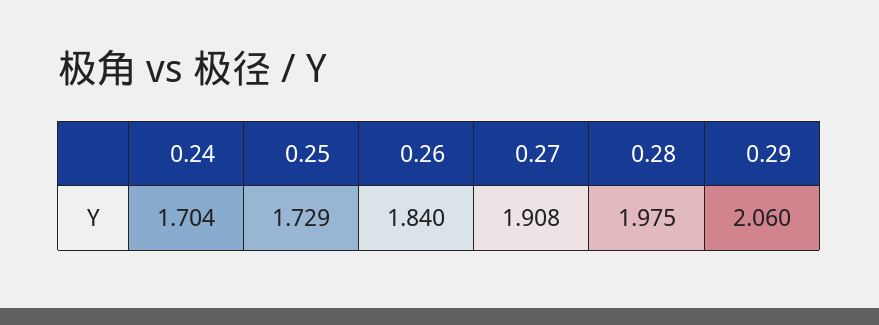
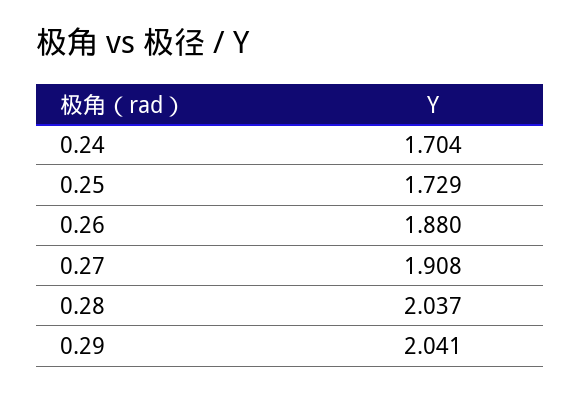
  {
    "0.24": 1.704,
    "0.25": 1.729,
-   "0.26": 1.84,
+   "0.26": 1.88,
    "0.27": 1.908,
-   "0.28": 1.975,
+   "0.28": 2.037,
-   "0.29": 2.06
+   "0.29": 2.041
  }

